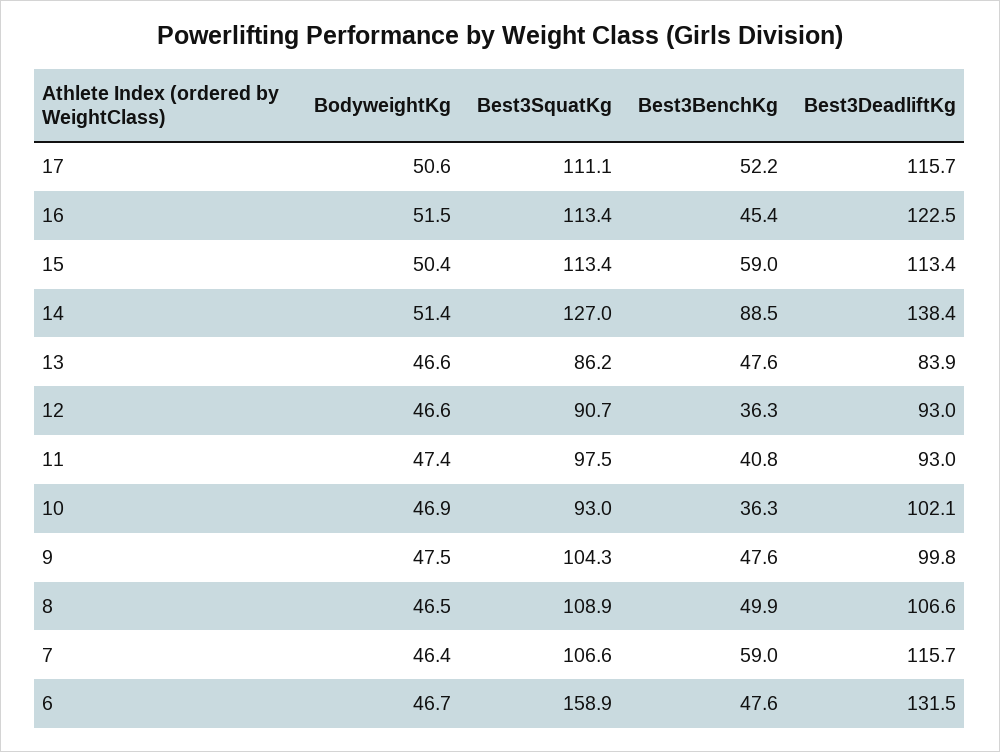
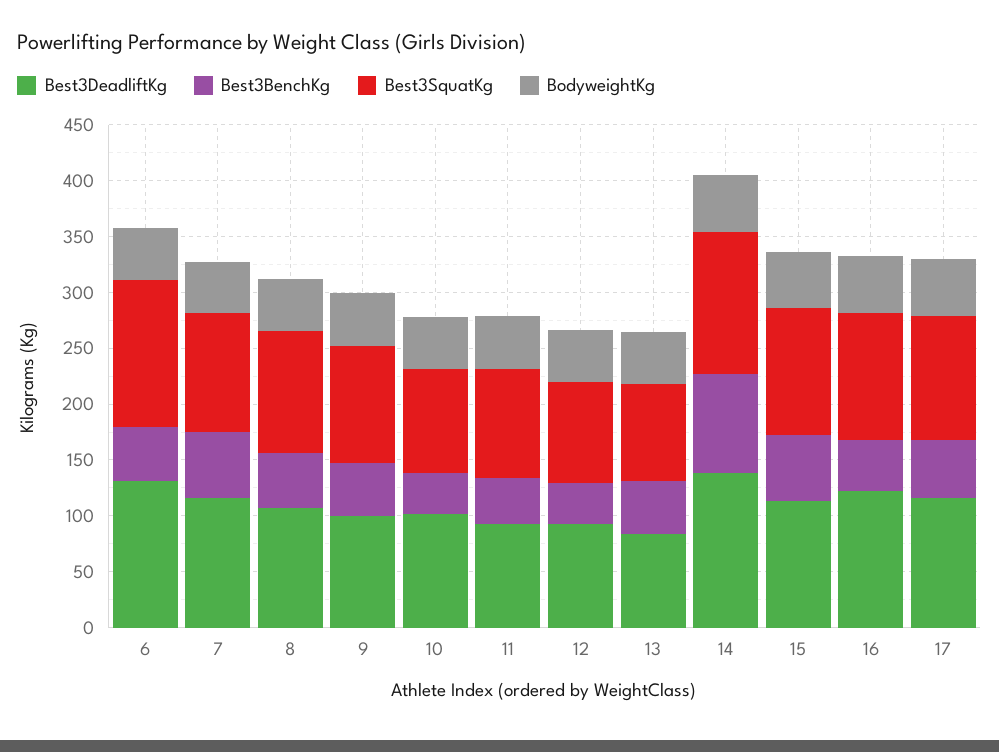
  {
    "BodyweightKg": {
      "17": 50.6,
      "16": 51.5,
      "15": 50.4,
      "14": 51.4,
      "13": 46.6,
      "12": 46.6,
      "11": 47.4,
      "10": 46.9,
      "9": 47.5,
      "8": 46.5,
      "7": 46.4,
      "6": 46.7
    },
    "Best3SquatKg": {
      "17": 111.1,
      "16": 113.4,
      "15": 113.4,
      "14": 127,
      "13": 86.2,
      "12": 90.7,
      "11": 97.5,
      "10": 93,
      "9": 104.3,
      "8": 108.9,
      "7": 106.6,
-     "6": 158.9
+     "6": 130
    },
    "Best3BenchKg": {
      "17": 52.2,
      "16": 45.4,
      "15": 59,
      "14": 88.5,
      "13": 47.6,
      "12": 36.3,
      "11": 40.8,
      "10": 36.3,
      "9": 47.6,
      "8": 49.9,
      "7": 59,
      "6": 47.6
    },
    "Best3DeadliftKg": {
      "17": 115.7,
      "16": 122.5,
      "15": 113.4,
      "14": 138.4,
      "13": 83.9,
      "12": 93,
      "11": 93,
      "10": 102.1,
      "9": 99.8,
      "8": 106.6,
      "7": 115.7,
      "6": 131.5
    }
  }

